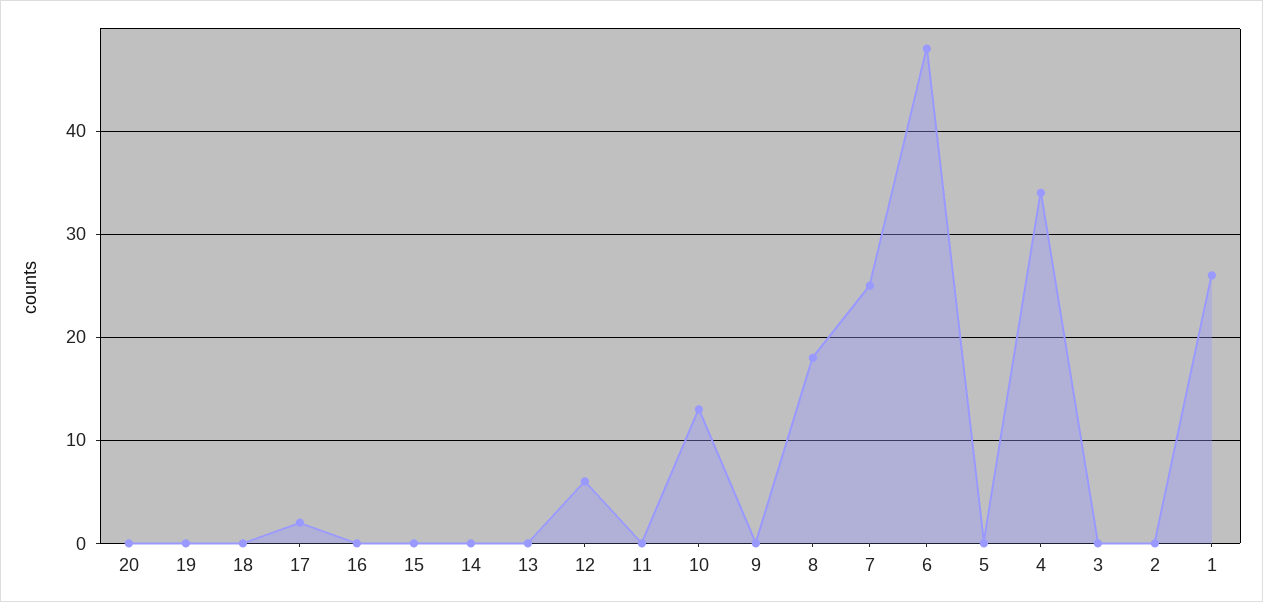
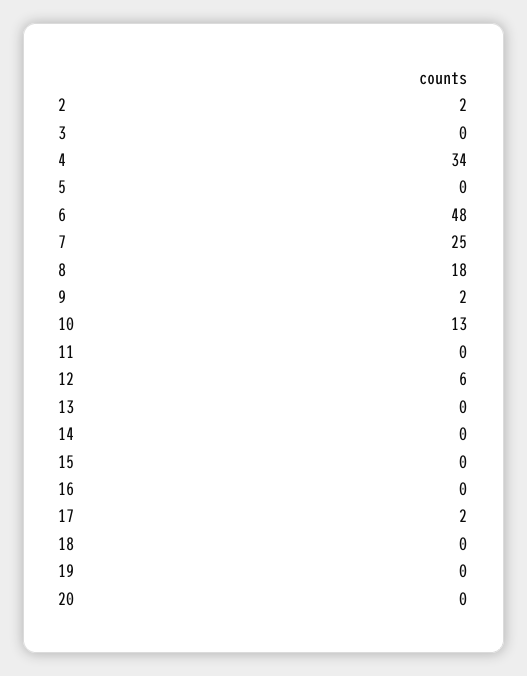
  {
    "20": 0,
    "19": 0,
    "18": 0,
    "17": 2,
    "16": 0,
    "15": 0,
    "14": 0,
    "13": 0,
    "12": 6,
    "11": 0,
    "10": 13,
-   "9": 0,
+   "9": 2,
    "8": 18,
    "7": 25,
    "6": 48,
    "5": 0,
    "4": 34,
    "3": 0,
-   "2": 0,
+   "2": 2
-   "1": 26
  }

